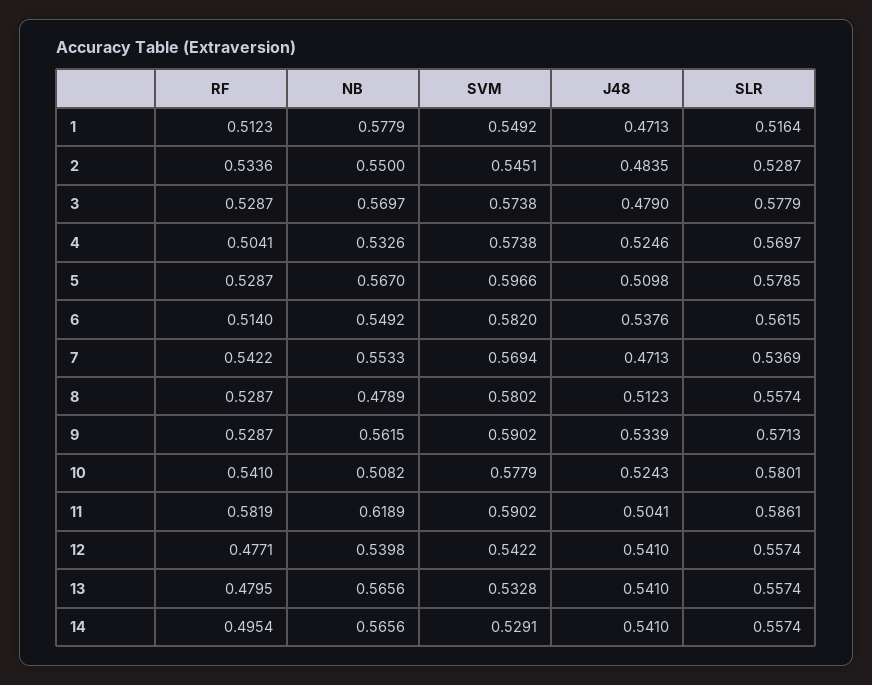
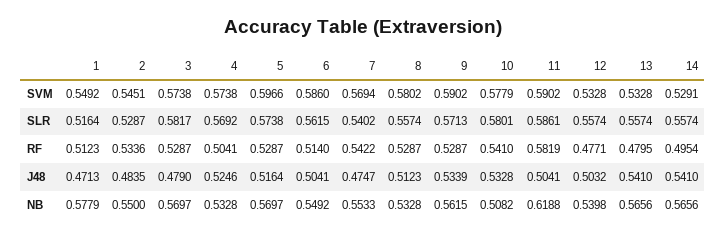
  {
    "RF": {
      "1": 0.5123,
      "2": 0.5336,
      "3": 0.5287,
      "4": 0.5041,
      "5": 0.5287,
      "6": 0.514,
      "7": 0.5422,
      "8": 0.5287,
      "9": 0.5287,
      "10": 0.541,
      "11": 0.5819,
      "12": 0.4771,
      "13": 0.4795,
      "14": 0.4954
    },
    "NB": {
      "1": 0.5779,
      "2": 0.55,
      "3": 0.5697,
-     "4": 0.5326,
+     "4": 0.5328,
-     "5": 0.567,
+     "5": 0.5697,
      "6": 0.5492,
      "7": 0.5533,
-     "8": 0.4789,
+     "8": 0.5328,
      "9": 0.5615,
      "10": 0.5082,
-     "11": 0.6189,
+     "11": 0.6188,
      "12": 0.5398,
      "13": 0.5656,
      "14": 0.5656
    },
    "SVM": {
      "1": 0.5492,
      "2": 0.5451,
      "3": 0.5738,
      "4": 0.5738,
      "5": 0.5966,
-     "6": 0.582,
+     "6": 0.586,
      "7": 0.5694,
      "8": 0.5802,
      "9": 0.5902,
      "10": 0.5779,
      "11": 0.5902,
-     "12": 0.5422,
+     "12": 0.5328,
      "13": 0.5328,
      "14": 0.5291
    },
    "J48": {
      "1": 0.4713,
      "2": 0.4835,
      "3": 0.479,
      "4": 0.5246,
-     "5": 0.5098,
+     "5": 0.5164,
-     "6": 0.5376,
+     "6": 0.5041,
-     "7": 0.4713,
+     "7": 0.4747,
      "8": 0.5123,
      "9": 0.5339,
-     "10": 0.5243,
+     "10": 0.5328,
      "11": 0.5041,
-     "12": 0.541,
+     "12": 0.5032,
      "13": 0.541,
      "14": 0.541
    },
    "SLR": {
      "1": 0.5164,
      "2": 0.5287,
-     "3": 0.5779,
+     "3": 0.5817,
-     "4": 0.5697,
+     "4": 0.5692,
-     "5": 0.5785,
+     "5": 0.5738,
      "6": 0.5615,
-     "7": 0.5369,
+     "7": 0.5402,
      "8": 0.5574,
      "9": 0.5713,
      "10": 0.5801,
      "11": 0.5861,
      "12": 0.5574,
      "13": 0.5574,
      "14": 0.5574
    }
  }

